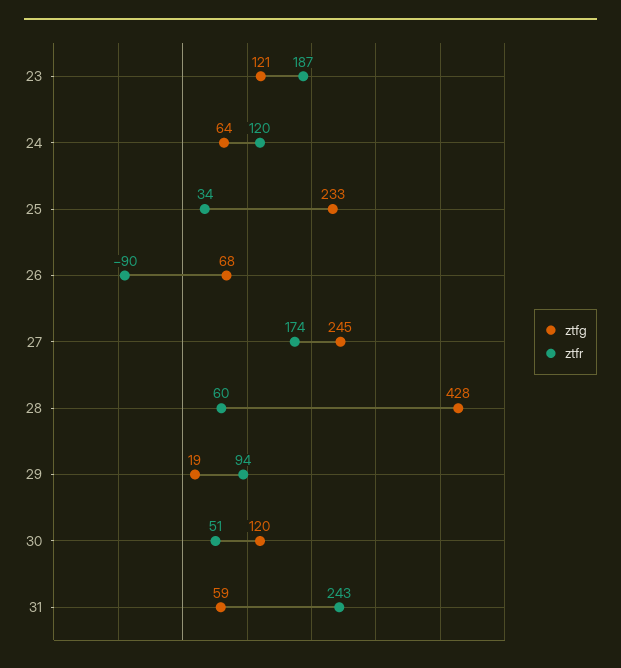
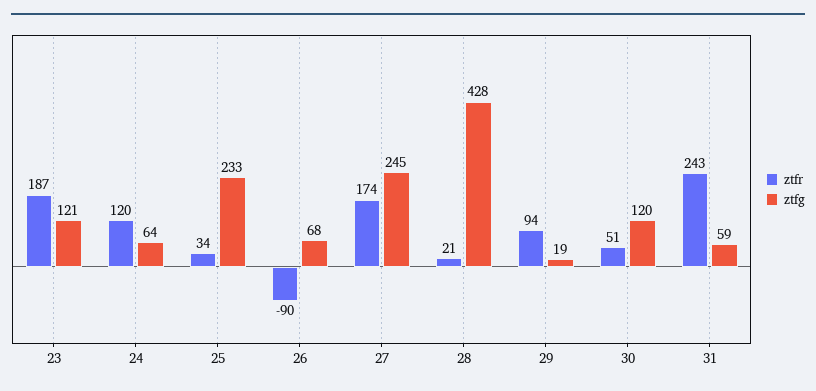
  {
    "ztfg": {
      "23": 121,
      "24": 64,
      "25": 233,
      "26": 68,
      "27": 245,
      "28": 428,
      "29": 19,
      "30": 120,
      "31": 59
    },
    "ztfr": {
      "23": 187,
      "24": 120,
      "25": 34,
      "26": -90,
      "27": 174,
-     "28": 60,
+     "28": 21,
      "29": 94,
      "30": 51,
      "31": 243
    }
  }

